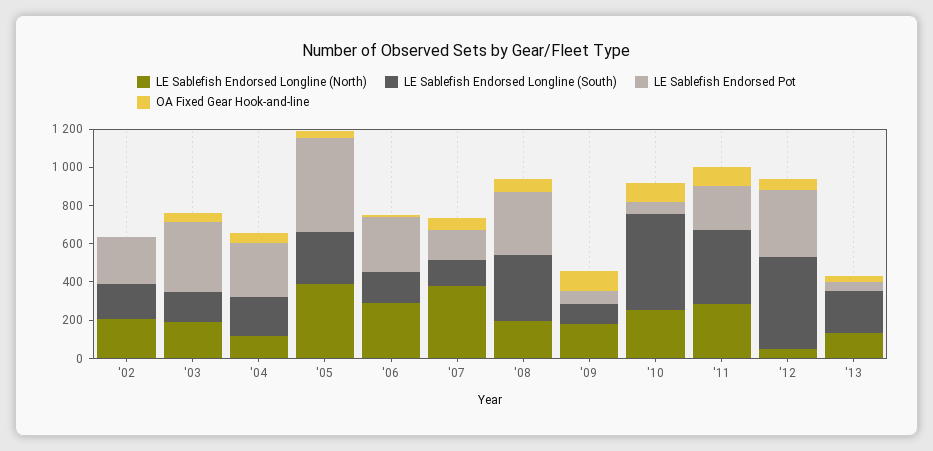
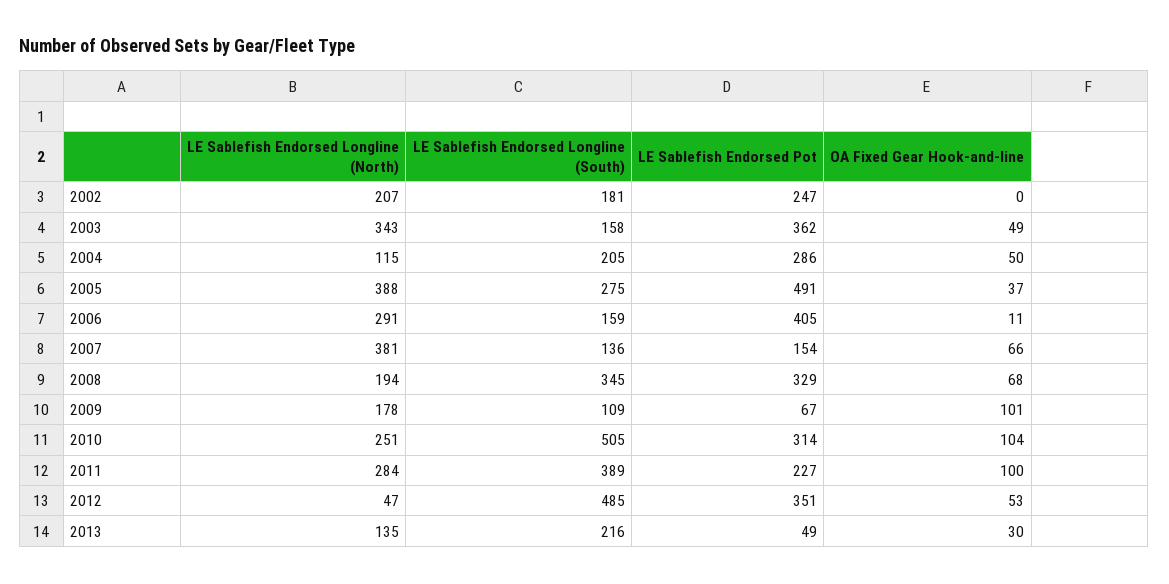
  {
    "LE Sablefish Endorsed Longline (North)": {
      "'02": 207,
-     "'03": 200,
+     "'03": 343,
      "'04": 115,
      "'05": 388,
      "'06": 291,
      "'07": 381,
      "'08": 194,
      "'09": 178,
      "'10": 251,
      "'11": 284,
      "'12": 47,
      "'13": 135
    },
    "LE Sablefish Endorsed Longline (South)": {
      "'02": 181,
      "'03": 158,
      "'04": 205,
      "'05": 275,
      "'06": 159,
      "'07": 136,
      "'08": 345,
      "'09": 109,
      "'10": 505,
      "'11": 389,
      "'12": 485,
      "'13": 216
    },
    "LE Sablefish Endorsed Pot": {
      "'02": 247,
      "'03": 362,
      "'04": 286,
      "'05": 491,
-     "'06": 300,
+     "'06": 405,
      "'07": 154,
      "'08": 329,
      "'09": 67,
-     "'10": 50,
+     "'10": 314,
      "'11": 227,
      "'12": 351,
      "'13": 49
    },
    "OA Fixed Gear Hook-and-line": {
      "'02": 0,
      "'03": 49,
      "'04": 50,
      "'05": 37,
      "'06": 11,
      "'07": 66,
      "'08": 68,
      "'09": 101,
      "'10": 104,
      "'11": 100,
      "'12": 53,
      "'13": 30
    }
  }

